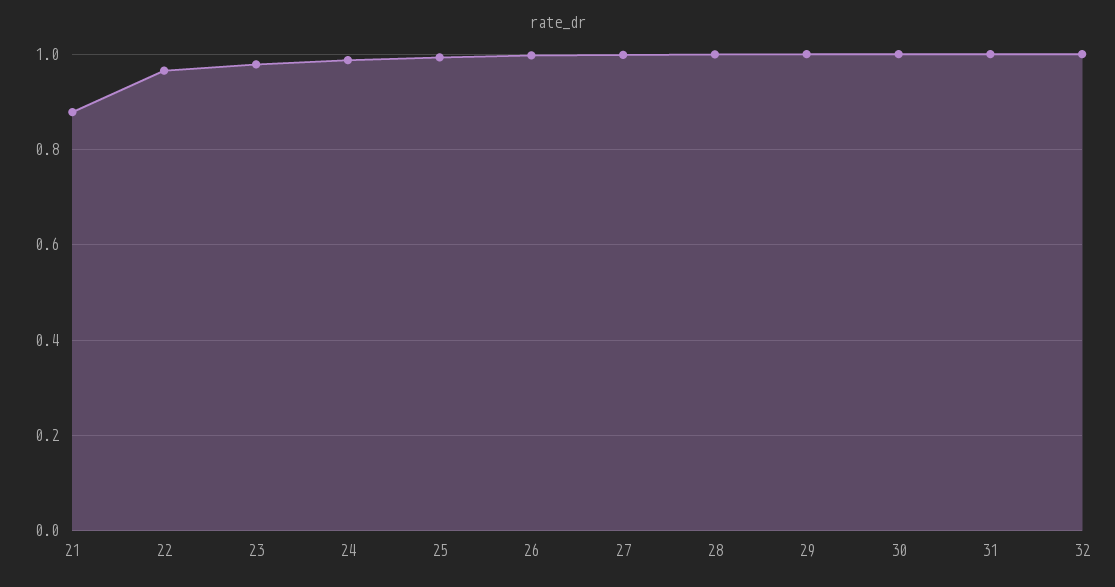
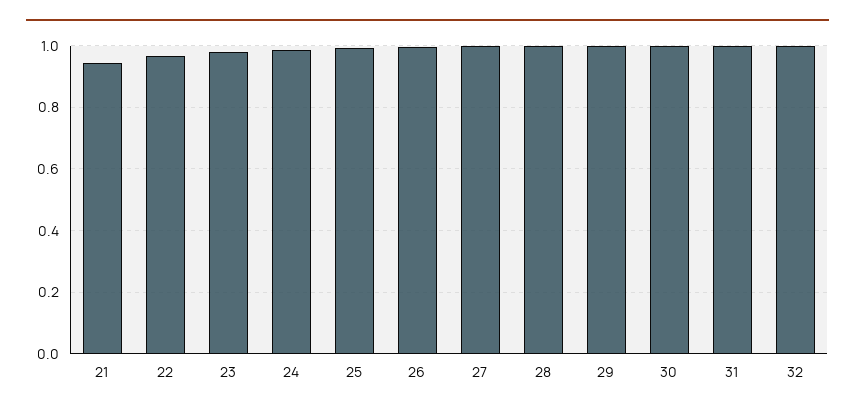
  {
-   "21": 0.88,
+   "21": 0.94,
    "22": 0.96,
    "23": 0.98,
    "24": 0.98,
    "25": 1,
    "26": 1,
    "27": 1,
    "28": 1,
    "29": 1,
    "30": 1,
    "31": 1,
    "32": 1
  }

